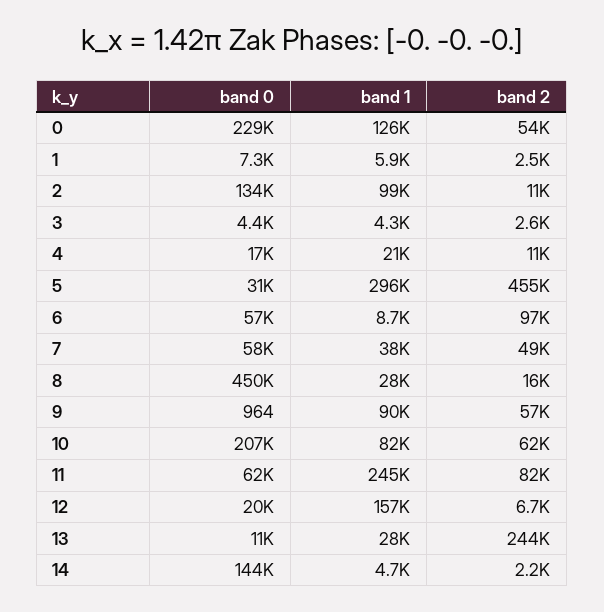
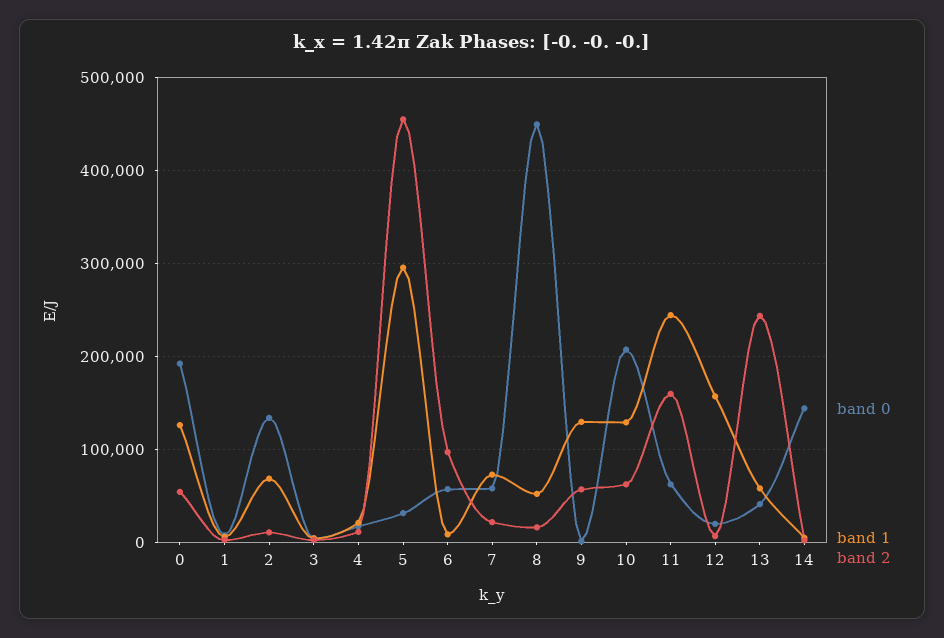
  {
    "band 0": {
-     "0": 229000,
+     "0": 190000,
      "1": 7300,
      "2": 134000,
      "3": 4400,
      "4": 17000,
      "5": 31000,
      "6": 57000,
      "7": 58000,
      "8": 450000,
      "9": 964,
      "10": 207000,
      "11": 62000,
      "12": 20000,
-     "13": 11000,
+     "13": 40000,
      "14": 144000
    },
    "band 1": {
      "0": 126000,
      "1": 5900,
-     "2": 99000,
+     "2": 70000,
      "3": 4300,
      "4": 21000,
      "5": 296000,
      "6": 8700,
-     "7": 38000,
+     "7": 70000,
-     "8": 28000,
+     "8": 50000,
-     "9": 90000,
+     "9": 130000,
-     "10": 82000,
+     "10": 130000,
      "11": 245000,
      "12": 157000,
-     "13": 28000,
+     "13": 60000,
      "14": 4700
    },
    "band 2": {
      "0": 54000,
      "1": 2500,
      "2": 11000,
      "3": 2600,
      "4": 11000,
      "5": 455000,
      "6": 97000,
-     "7": 49000,
+     "7": 20000,
      "8": 16000,
      "9": 57000,
      "10": 62000,
-     "11": 82000,
+     "11": 160000,
      "12": 6700,
      "13": 244000,
      "14": 2200
    }
  }

